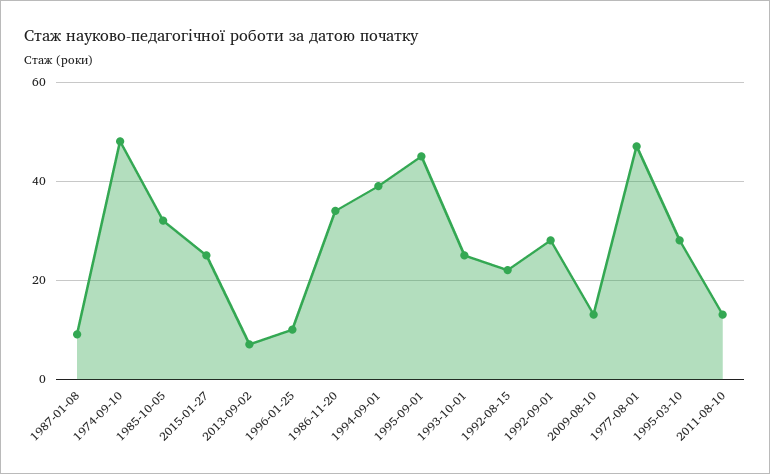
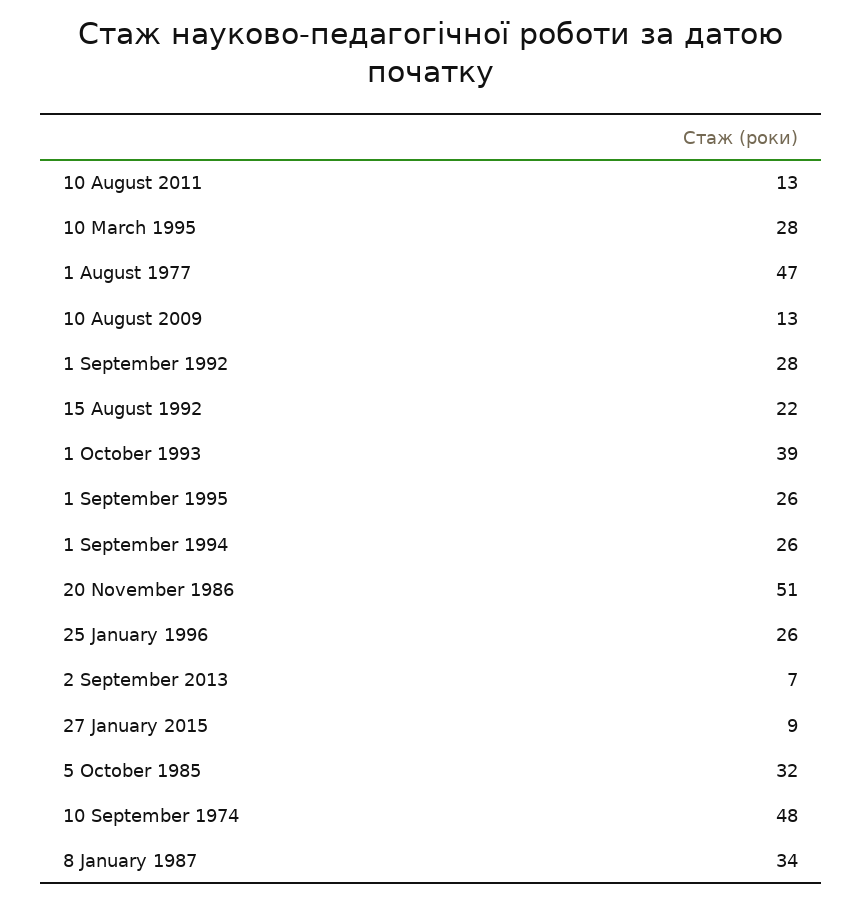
  {
-   "1987-01-08": 10,
+   "1987-01-08": 34,
    "1974-09-10": 48,
    "1985-10-05": 32,
-   "2015-01-27": 25,
+   "2015-01-27": 9,
    "2013-09-02": 7,
-   "1996-01-25": 10,
+   "1996-01-25": 26,
-   "1986-11-20": 35,
+   "1986-11-20": 51,
-   "1994-09-01": 40,
+   "1994-09-01": 26,
-   "1995-09-01": 45,
+   "1995-09-01": 26,
-   "1993-10-01": 25,
+   "1993-10-01": 39,
    "1992-08-15": 22,
    "1992-09-01": 28,
    "2009-08-10": 13,
    "1977-08-01": 47,
    "1995-03-10": 28,
    "2011-08-10": 13
  }

